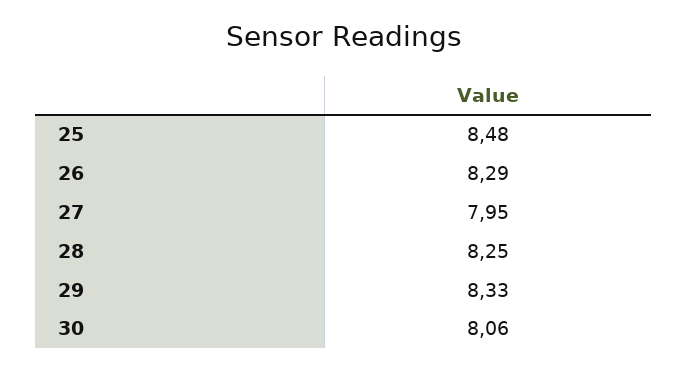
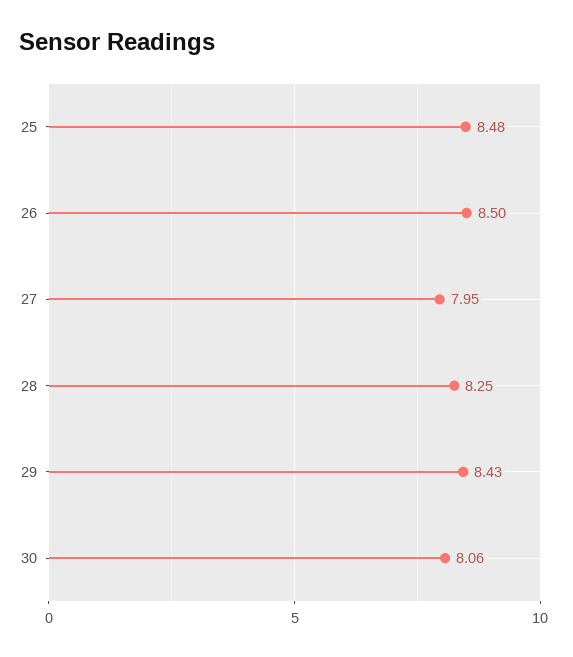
  {
    "25": 8.48,
-   "26": 8.29,
+   "26": 8.5,
    "27": 7.95,
    "28": 8.25,
-   "29": 8.33,
+   "29": 8.43,
    "30": 8.06
  }

